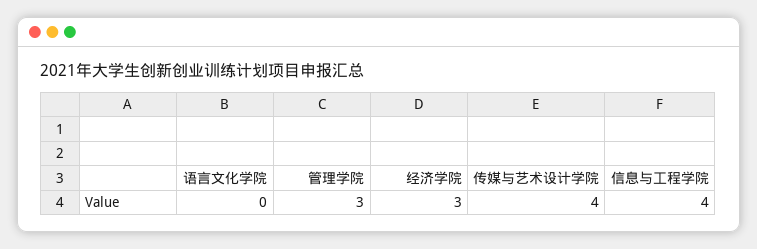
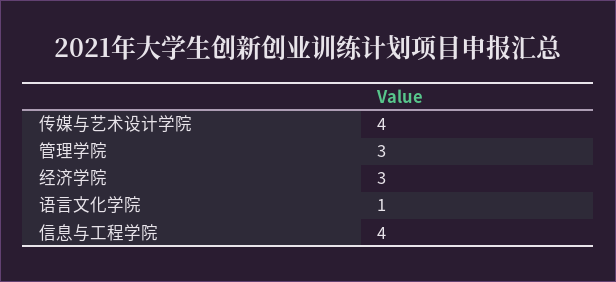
  {
-   "语言文化学院": 0,
+   "语言文化学院": 1,
    "管理学院": 3,
    "经济学院": 3,
    "传媒与艺术设计学院": 4,
    "信息与工程学院": 4
  }

